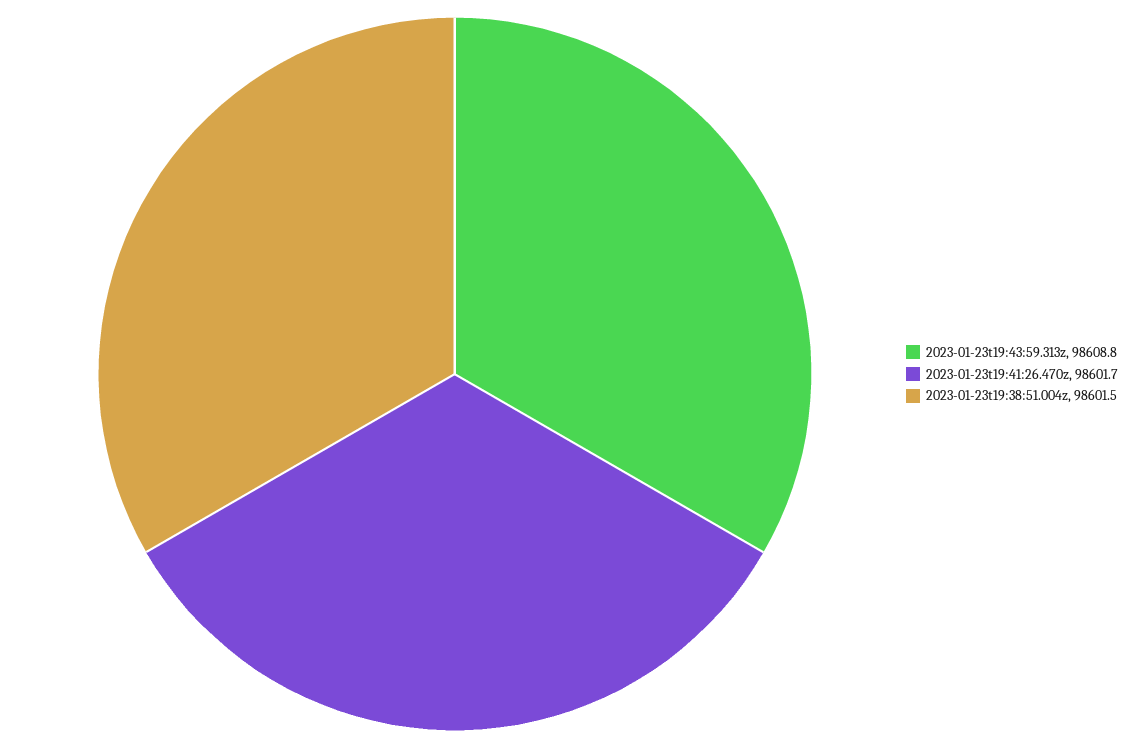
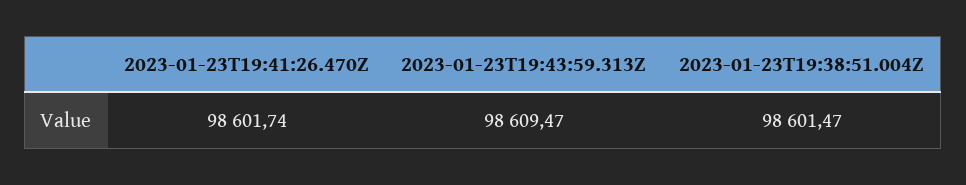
  {
-   "2023-01-23t19:43:59.313z": 98608.8,
+   "2023-01-23t19:43:59.313z": 98609.47,
    "2023-01-23t19:41:26.470z": 98601.74,
    "2023-01-23t19:38:51.004z": 98601.47
  }

